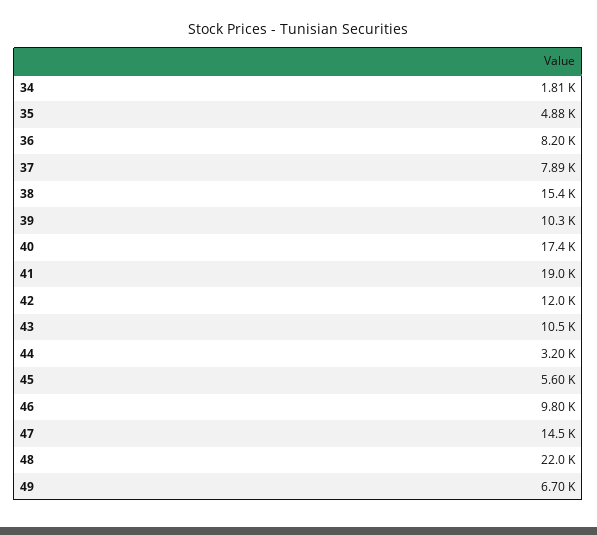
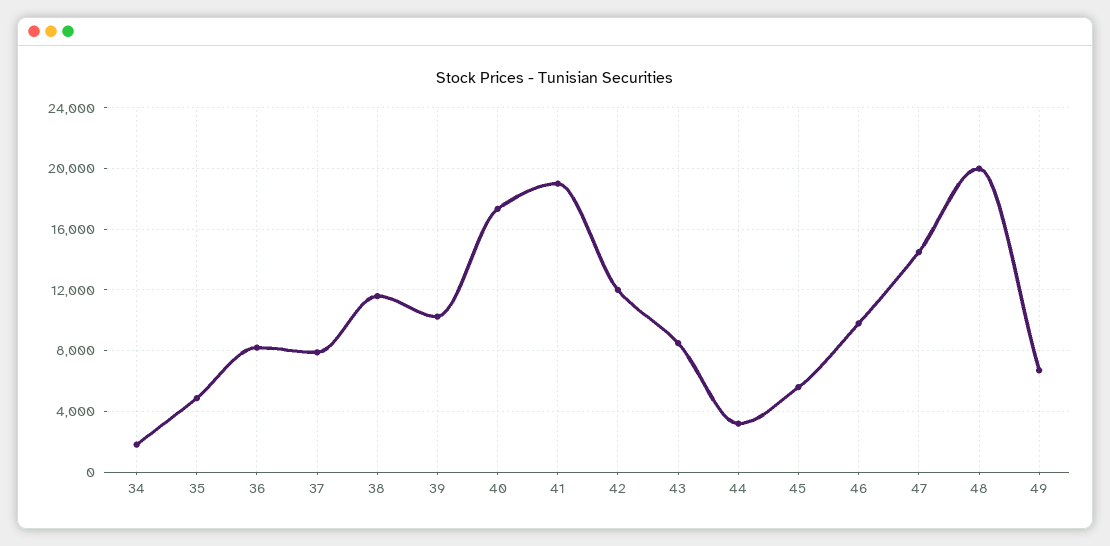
  {
    "34": 1810,
    "35": 4880,
    "36": 8200,
    "37": 7890,
-   "38": 15400,
+   "38": 11500,
    "39": 10300,
    "40": 17400,
    "41": 19000,
    "42": 12000,
-   "43": 10500,
+   "43": 8500,
    "44": 3200,
    "45": 5600,
    "46": 9800,
    "47": 14500,
-   "48": 22000,
+   "48": 20000,
    "49": 6700
  }

